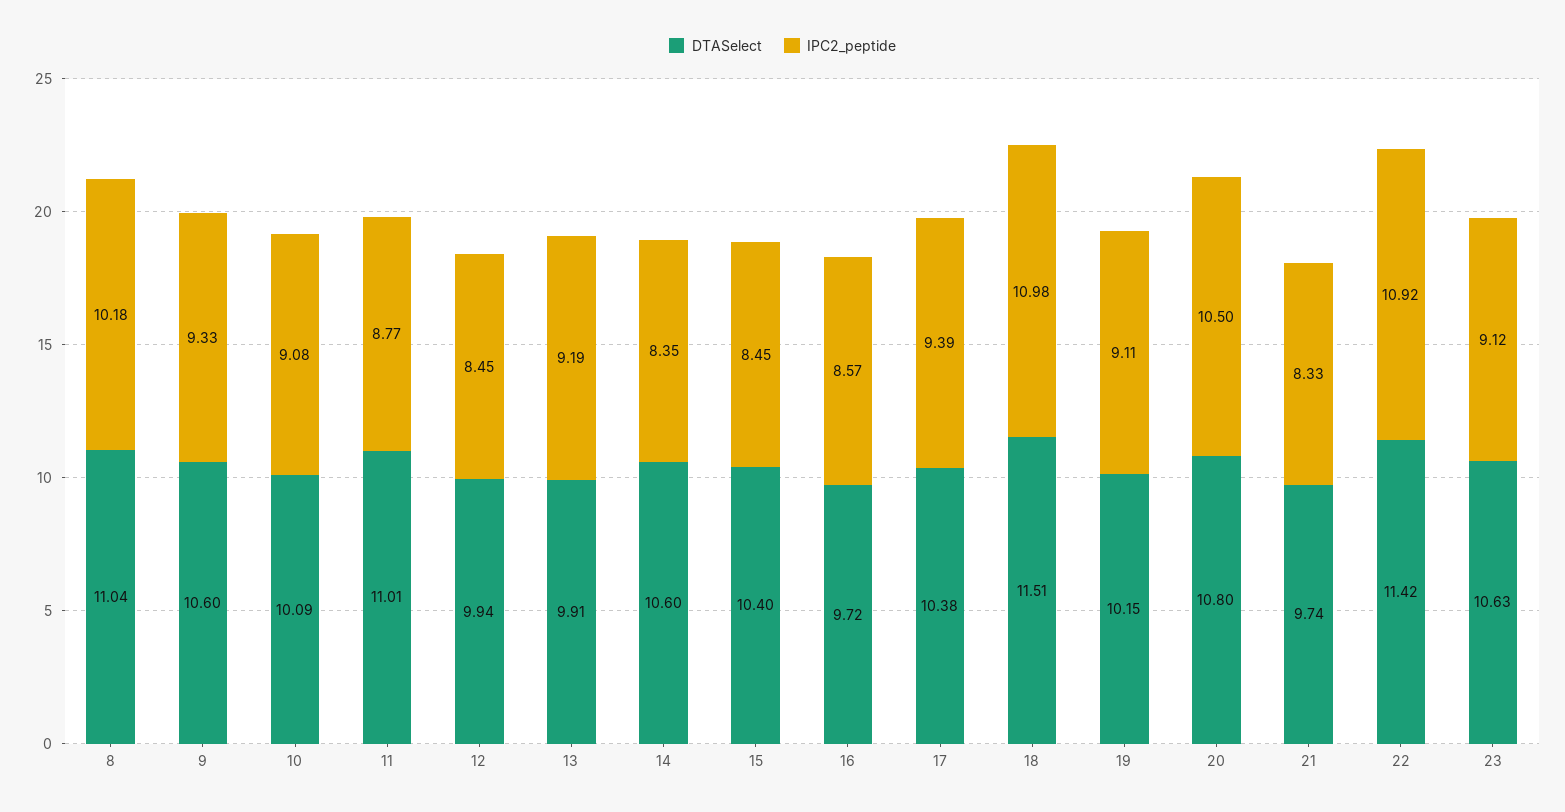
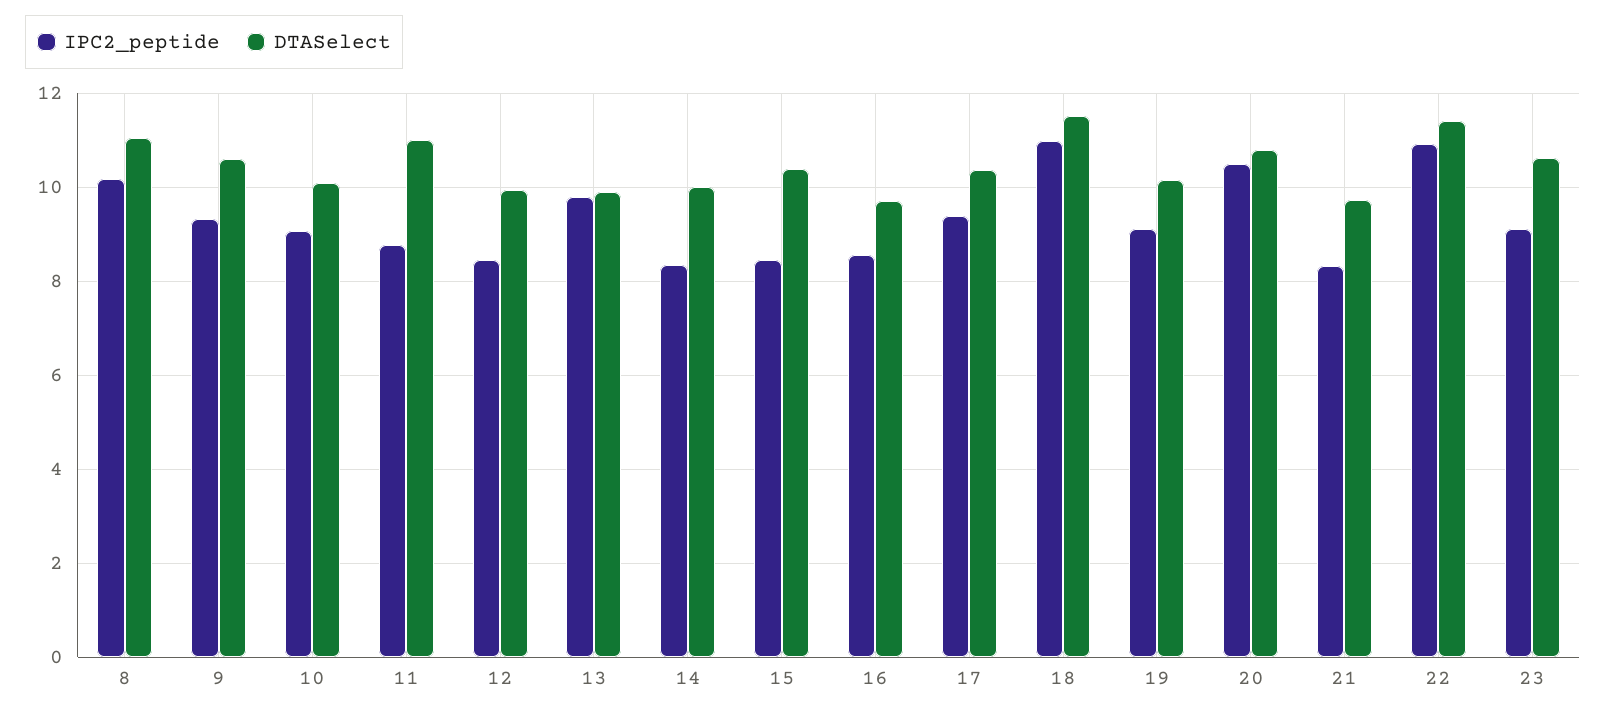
  {
    "DTASelect": {
      "8": 11.04,
      "9": 10.6,
      "10": 10.09,
      "11": 11.01,
      "12": 9.94,
      "13": 9.91,
-     "14": 10.6,
+     "14": 10,
      "15": 10.4,
      "16": 9.72,
      "17": 10.38,
      "18": 11.51,
      "19": 10.15,
      "20": 10.8,
      "21": 9.74,
      "22": 11.42,
      "23": 10.63
    },
    "IPC2_peptide": {
      "8": 10.18,
      "9": 9.33,
      "10": 9.08,
      "11": 8.77,
      "12": 8.45,
-     "13": 9.19,
+     "13": 9.8,
      "14": 8.35,
      "15": 8.45,
      "16": 8.57,
      "17": 9.39,
      "18": 10.98,
      "19": 9.11,
      "20": 10.5,
      "21": 8.33,
      "22": 10.92,
      "23": 9.12
    }
  }

